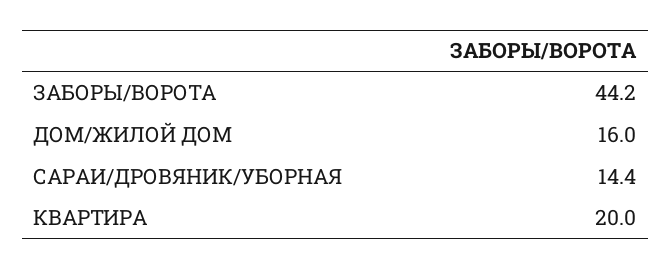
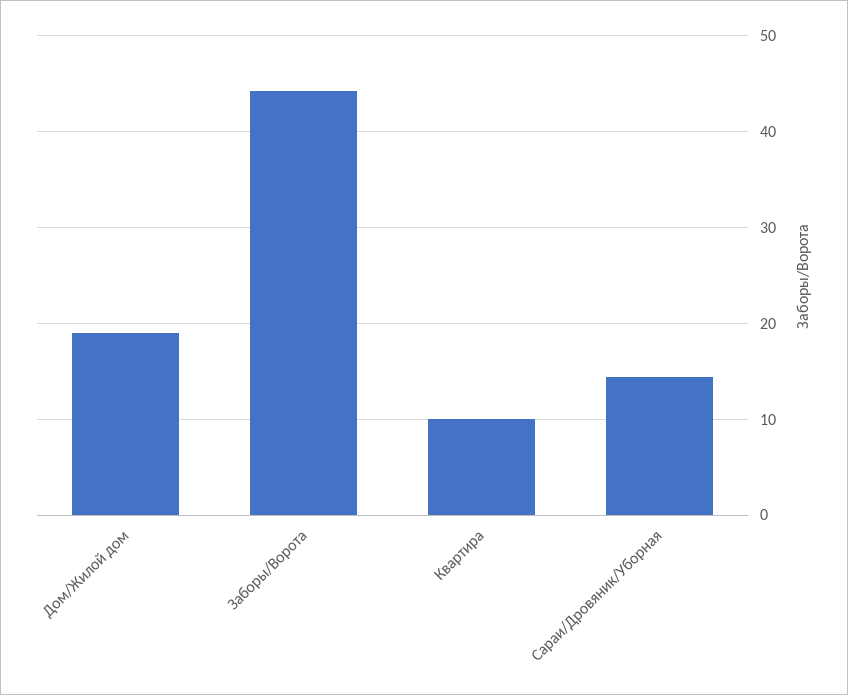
  {
    "ЗАБОРЫ/ВОРОТА": 44.2,
-   "ДОМ/ЖИЛОЙ ДОМ": 16,
+   "ДОМ/ЖИЛОЙ ДОМ": 19,
    "САРАИ/ДРОВЯНИК/УБОРНАЯ": 14.4,
-   "КВАРТИРА": 20
+   "КВАРТИРА": 10
  }

